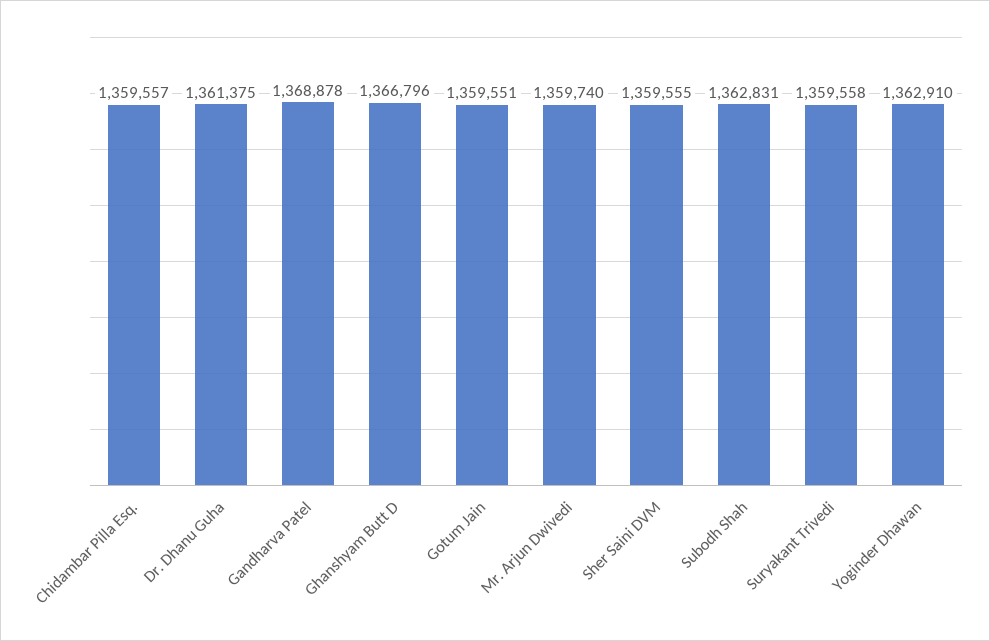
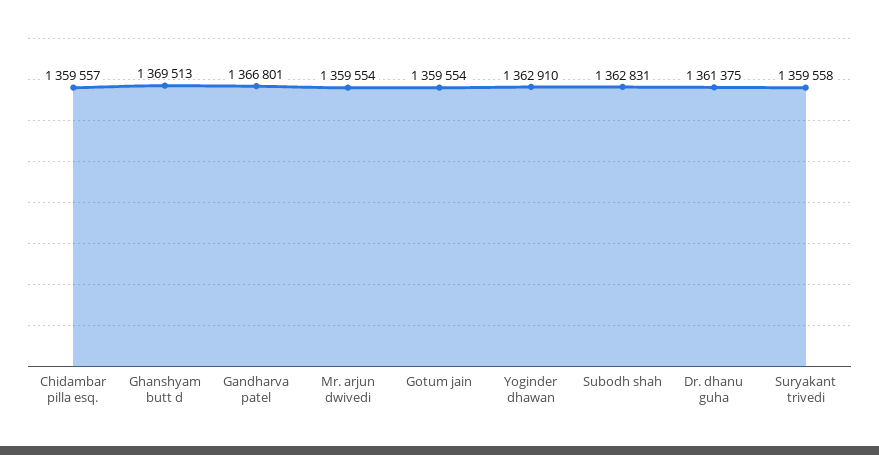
  {
    "Chidambar Pilla Esq.": 1359557,
    "Dr. Dhanu Guha": 1361375,
-   "Gandharva Patel": 1368878,
+   "Gandharva Patel": 1366801,
-   "Ghanshyam Butt D": 1366796,
+   "Ghanshyam Butt D": 1369513,
-   "Gotum Jain": 1359551,
+   "Gotum Jain": 1359554,
-   "Mr. Arjun Dwivedi": 1359740,
+   "Mr. Arjun Dwivedi": 1359554,
-   "Sher Saini DVM": 1359555,
    "Subodh Shah": 1362831,
    "Suryakant Trivedi": 1359558,
    "Yoginder Dhawan": 1362910
  }

